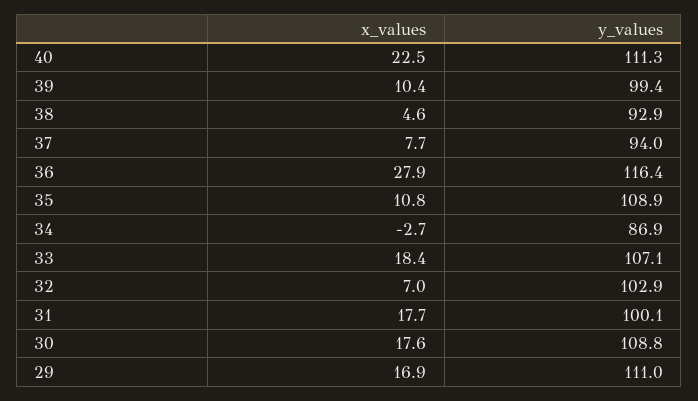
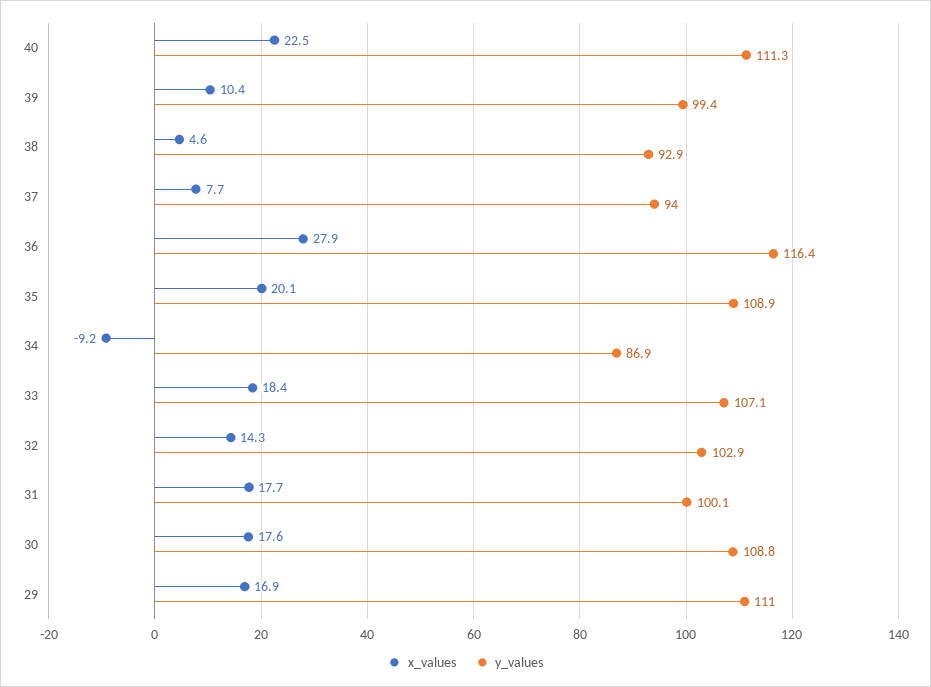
  {
    "x_values": {
      "40": 22.5,
      "39": 10.4,
      "38": 4.6,
      "37": 7.7,
      "36": 27.9,
-     "35": 10.8,
+     "35": 20.1,
-     "34": -2.7,
+     "34": -9.2,
      "33": 18.4,
-     "32": 7,
+     "32": 14.3,
      "31": 17.7,
      "30": 17.6,
      "29": 16.9
    },
    "y_values": {
      "40": 111.3,
      "39": 99.4,
      "38": 92.9,
      "37": 94,
      "36": 116.4,
      "35": 108.9,
      "34": 86.9,
      "33": 107.1,
      "32": 102.9,
      "31": 100.1,
      "30": 108.8,
      "29": 111
    }
  }

